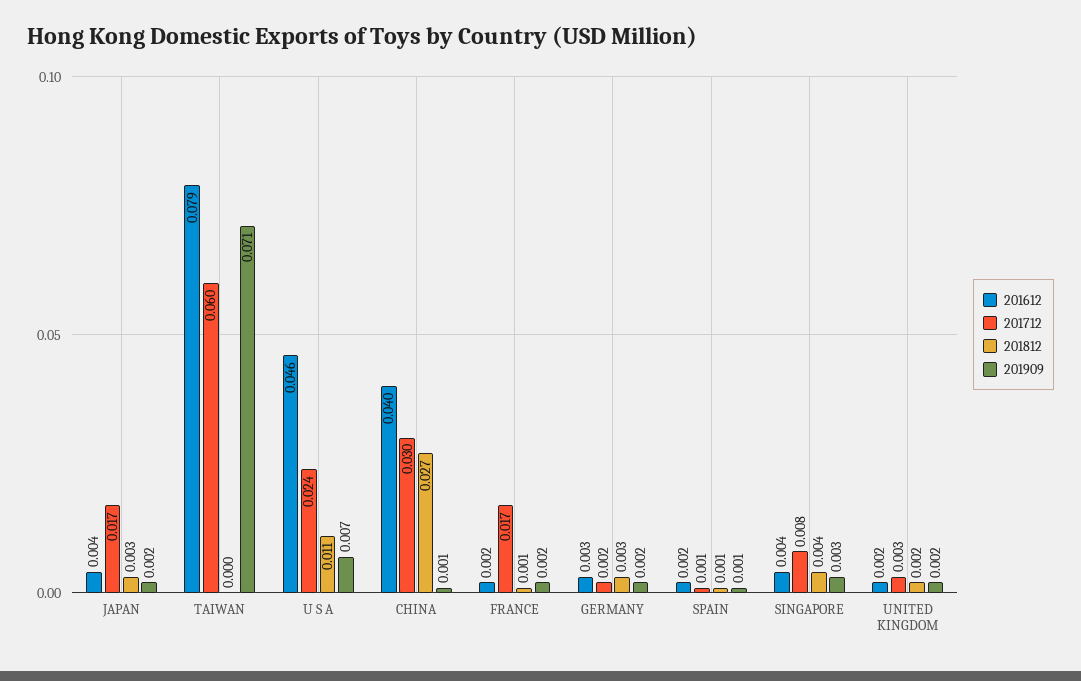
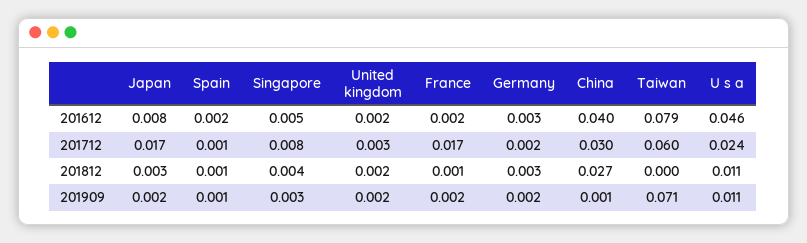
  {
    "201612": {
-     "JAPAN": 0.004,
+     "JAPAN": 0.008,
      "TAIWAN": 0.079,
      "U S A": 0.046,
      "CHINA": 0.04,
      "FRANCE": 0.002,
      "GERMANY": 0.003,
      "SPAIN": 0.002,
-     "SINGAPORE": 0.004,
+     "SINGAPORE": 0.005,
      "UNITED KINGDOM": 0.002
    },
    "201712": {
      "JAPAN": 0.017,
      "TAIWAN": 0.06,
      "U S A": 0.024,
      "CHINA": 0.03,
      "FRANCE": 0.017,
      "GERMANY": 0.002,
      "SPAIN": 0.001,
      "SINGAPORE": 0.008,
      "UNITED KINGDOM": 0.003
    },
    "201812": {
      "JAPAN": 0.003,
      "TAIWAN": 0,
      "U S A": 0.011,
      "CHINA": 0.027,
      "FRANCE": 0.001,
      "GERMANY": 0.003,
      "SPAIN": 0.001,
      "SINGAPORE": 0.004,
      "UNITED KINGDOM": 0.002
    },
    "201909": {
      "JAPAN": 0.002,
      "TAIWAN": 0.071,
-     "U S A": 0.007,
+     "U S A": 0.011,
      "CHINA": 0.001,
      "FRANCE": 0.002,
      "GERMANY": 0.002,
      "SPAIN": 0.001,
      "SINGAPORE": 0.003,
      "UNITED KINGDOM": 0.002
    }
  }

